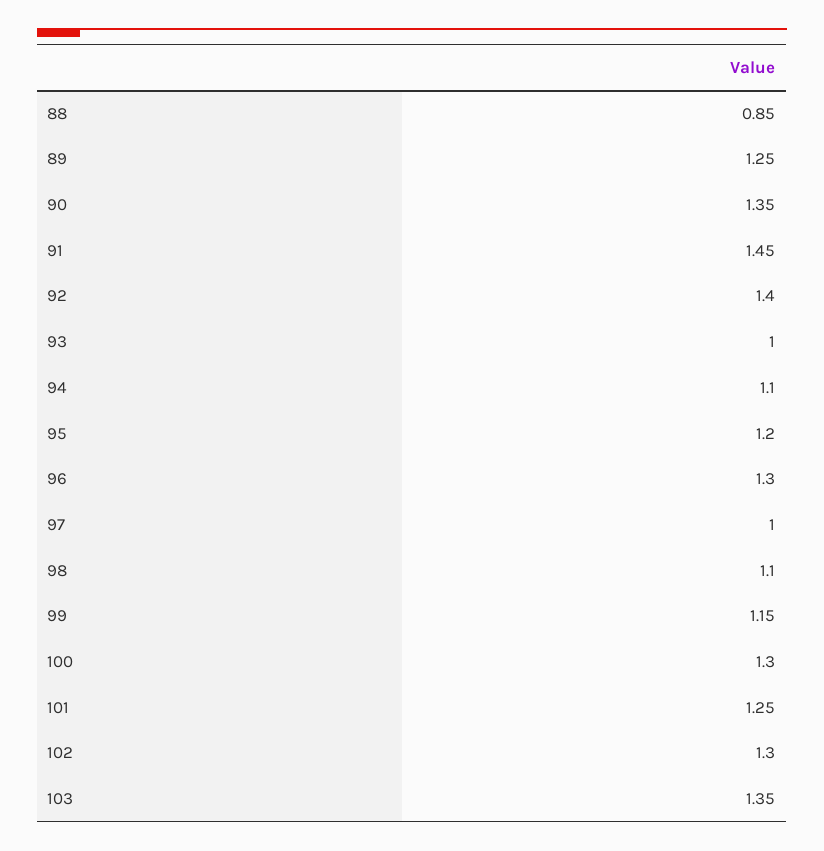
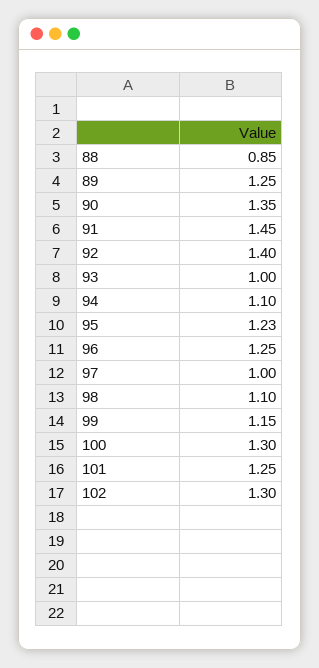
  {
    "88": 0.85,
    "89": 1.25,
    "90": 1.35,
    "91": 1.45,
    "92": 1.4,
    "93": 1,
    "94": 1.1,
-   "95": 1.2,
+   "95": 1.23,
-   "96": 1.3,
+   "96": 1.25,
    "97": 1,
    "98": 1.1,
    "99": 1.15,
    "100": 1.3,
    "101": 1.25,
-   "102": 1.3,
+   "102": 1.3
-   "103": 1.35
  }

